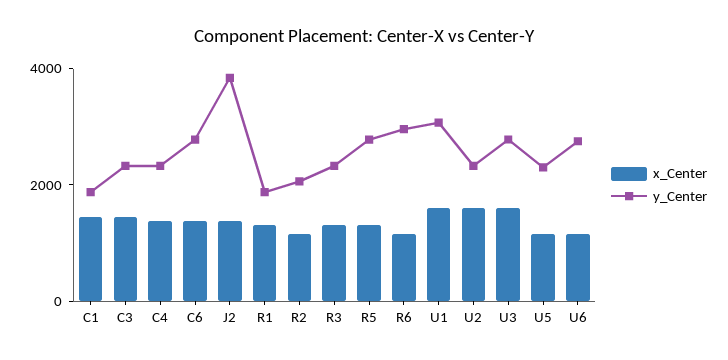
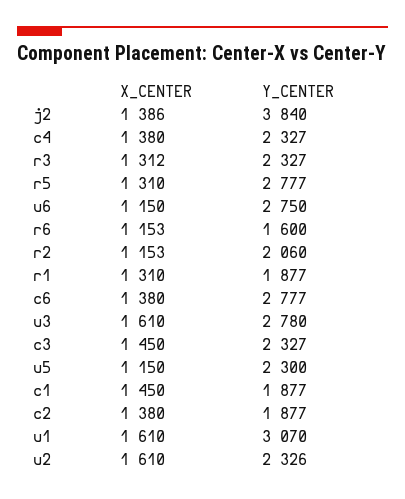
  {
    "x_Center": {
      "C1": 1450,
      "C3": 1450,
      "C4": 1380,
      "C6": 1380,
      "J2": 1386,
      "R1": 1310,
      "R2": 1153,
      "R3": 1312,
      "R5": 1310,
      "R6": 1153,
      "U1": 1610,
      "U2": 1610,
      "U3": 1610,
      "U5": 1150,
-     "U6": 1150
+     "U6": 1150,
+     "c2": 1380
    },
    "y_Center": {
      "C1": 1877,
      "C3": 2327,
      "C4": 2327,
      "C6": 2777,
      "J2": 3840,
      "R1": 1877,
      "R2": 2060,
      "R3": 2327,
      "R5": 2777,
-     "R6": 3000,
+     "R6": 1600,
      "U1": 3070,
      "U2": 2326,
      "U3": 2780,
      "U5": 2300,
-     "U6": 2750
+     "U6": 2750,
+     "c2": 1877
    }
  }

